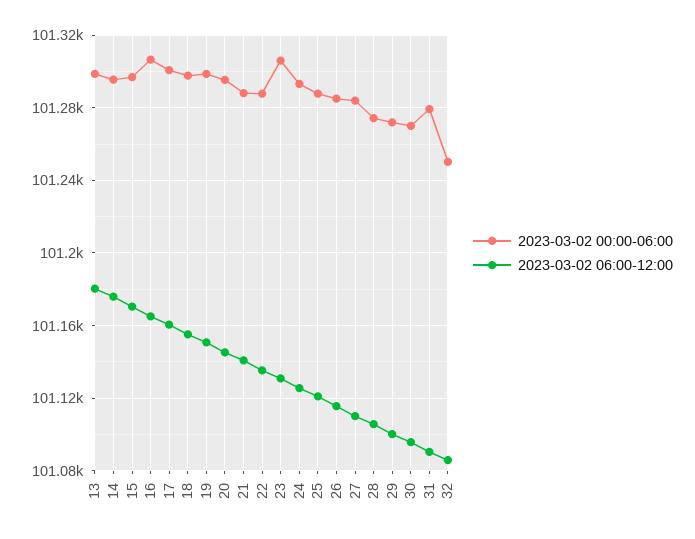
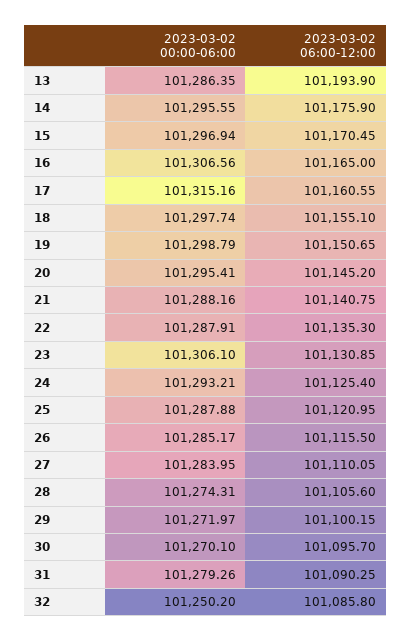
  {
    "2023-03-02 00:00-06:00": {
-     "13": 101300,
+     "13": 101286.35,
      "14": 101295.55,
      "15": 101296.94,
      "16": 101306.56,
-     "17": 101300,
+     "17": 101315.16,
      "18": 101297.74,
      "19": 101298.79,
      "20": 101295.41,
      "21": 101288.16,
      "22": 101287.91,
      "23": 101306.1,
      "24": 101293.21,
      "25": 101287.88,
      "26": 101285.17,
      "27": 101283.95,
      "28": 101274.31,
      "29": 101271.97,
      "30": 101270.1,
      "31": 101279.26,
      "32": 101250.2
    },
    "2023-03-02 06:00-12:00": {
-     "13": 101180,
+     "13": 101193.9,
      "14": 101175.9,
      "15": 101170.45,
      "16": 101165,
      "17": 101160.55,
      "18": 101155.1,
      "19": 101150.65,
      "20": 101145.2,
      "21": 101140.75,
      "22": 101135.3,
      "23": 101130.85,
      "24": 101125.4,
      "25": 101120.95,
      "26": 101115.5,
      "27": 101110.05,
      "28": 101105.6,
      "29": 101100.15,
      "30": 101095.7,
      "31": 101090.25,
      "32": 101085.8
    }
  }

